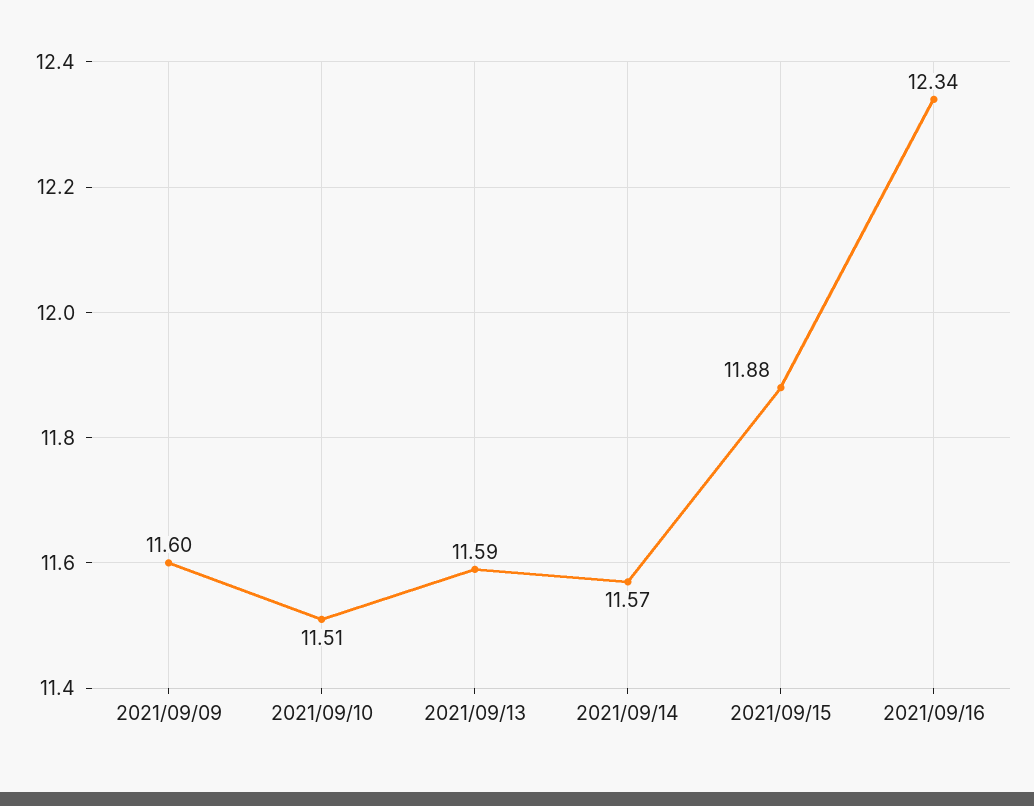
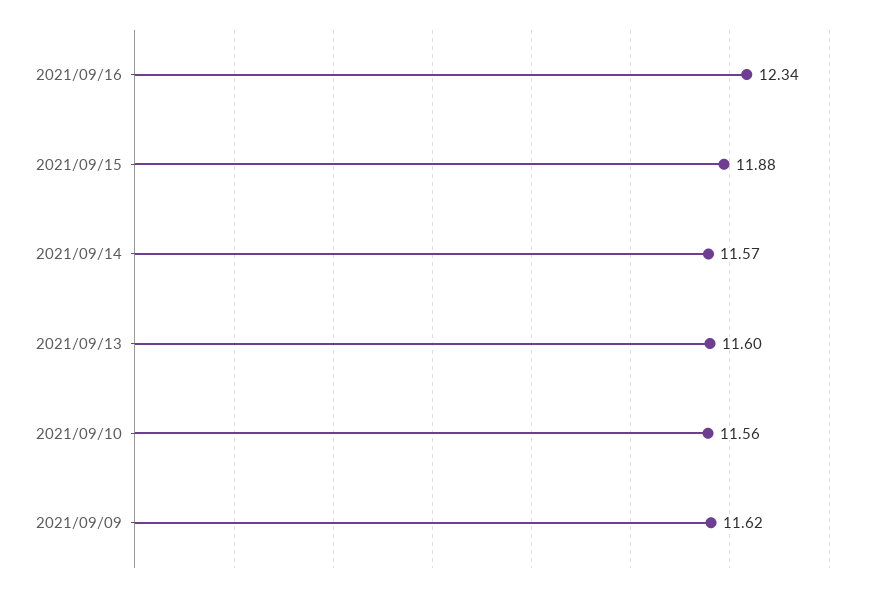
  {
-   "2021/09/09": 11.6,
+   "2021/09/09": 11.62,
-   "2021/09/10": 11.51,
+   "2021/09/10": 11.56,
-   "2021/09/13": 11.59,
+   "2021/09/13": 11.6,
    "2021/09/14": 11.57,
    "2021/09/15": 11.88,
    "2021/09/16": 12.34
  }

